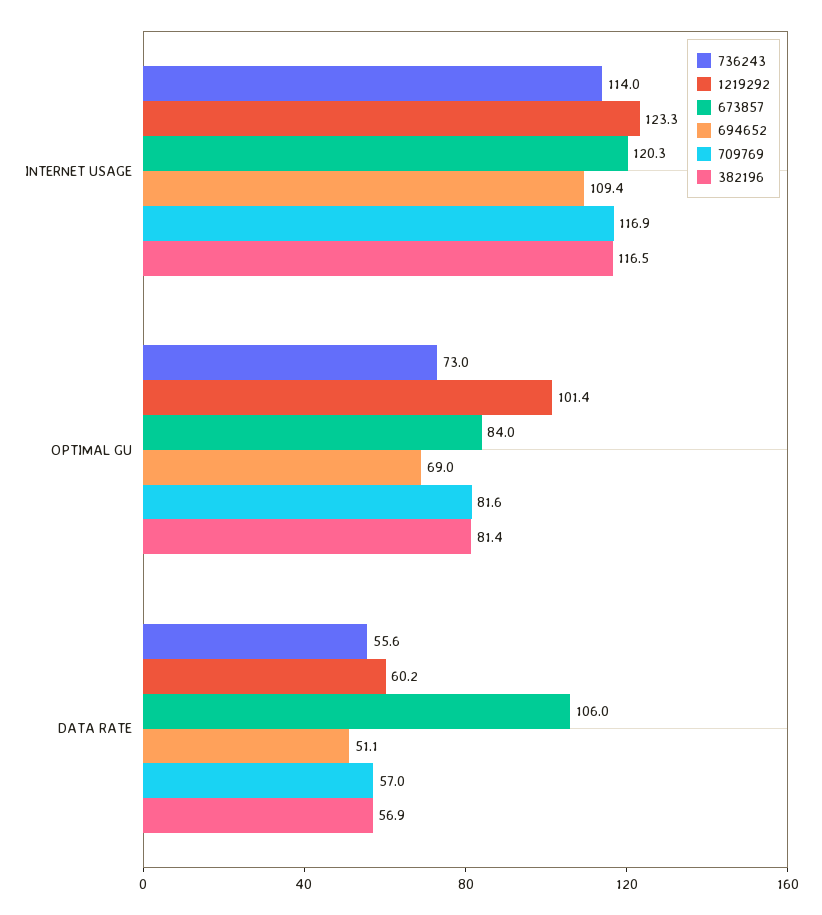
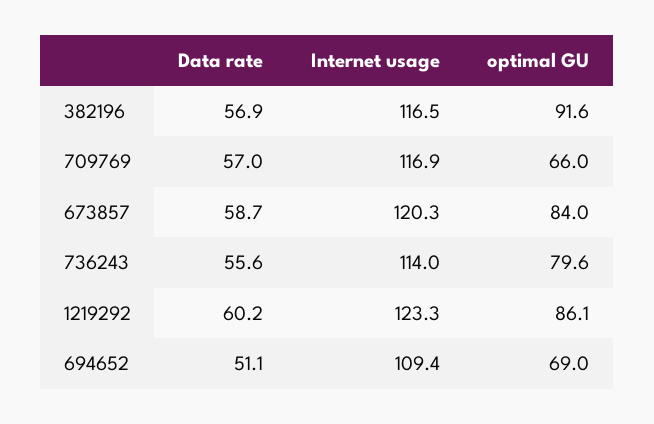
  {
    "736243": {
      "INTERNET USAGE": 114,
-     "OPTIMAL GU": 73,
+     "OPTIMAL GU": 79.6,
      "DATA RATE": 55.6
    },
    "1219292": {
      "INTERNET USAGE": 123.3,
-     "OPTIMAL GU": 101.4,
+     "OPTIMAL GU": 86.1,
      "DATA RATE": 60.2
    },
    "673857": {
      "INTERNET USAGE": 120.3,
      "OPTIMAL GU": 84,
-     "DATA RATE": 106
+     "DATA RATE": 58.7
    },
    "694652": {
      "INTERNET USAGE": 109.4,
      "OPTIMAL GU": 69,
      "DATA RATE": 51.1
    },
    "709769": {
      "INTERNET USAGE": 116.9,
-     "OPTIMAL GU": 81.6,
+     "OPTIMAL GU": 66,
      "DATA RATE": 57
    },
    "382196": {
      "INTERNET USAGE": 116.5,
-     "OPTIMAL GU": 81.4,
+     "OPTIMAL GU": 91.6,
      "DATA RATE": 56.9
    }
  }

